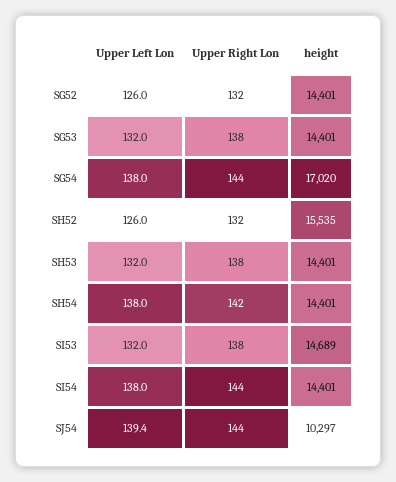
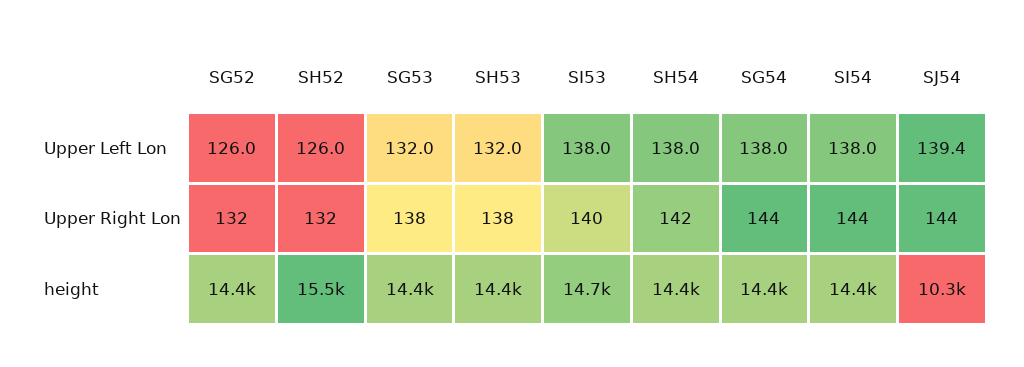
  {
    "Upper Left Lon": {
      "SG52": 126,
      "SG53": 132,
      "SG54": 138,
      "SH52": 126,
      "SH53": 132,
      "SH54": 138,
-     "SI53": 132,
+     "SI53": 138,
      "SI54": 138,
      "SJ54": 139.4
    },
    "Upper Right Lon": {
      "SG52": 132,
      "SG53": 138,
      "SG54": 144,
      "SH52": 132,
      "SH53": 138,
      "SH54": 142,
-     "SI53": 138,
+     "SI53": 140,
      "SI54": 144,
      "SJ54": 144
    },
    "height": {
      "SG52": 14401,
      "SG53": 14401,
-     "SG54": 17020,
+     "SG54": 14400,
      "SH52": 15535,
      "SH53": 14401,
      "SH54": 14401,
      "SI53": 14689,
      "SI54": 14401,
      "SJ54": 10297
    }
  }

